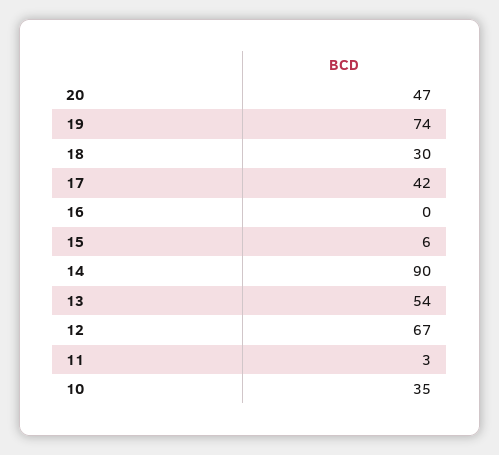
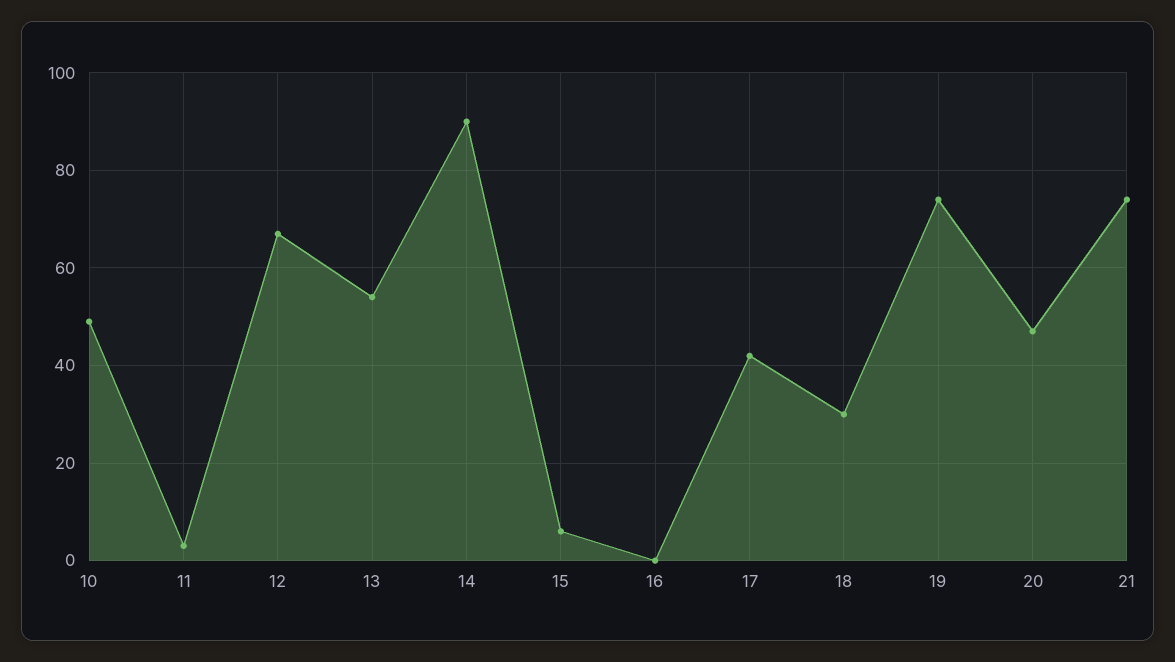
  {
    "20": 47,
    "19": 74,
    "18": 30,
    "17": 42,
    "16": 0,
    "15": 6,
    "14": 90,
    "13": 54,
    "12": 67,
    "11": 3,
-   "10": 35
+   "10": 50,
+   "21": 75
  }

